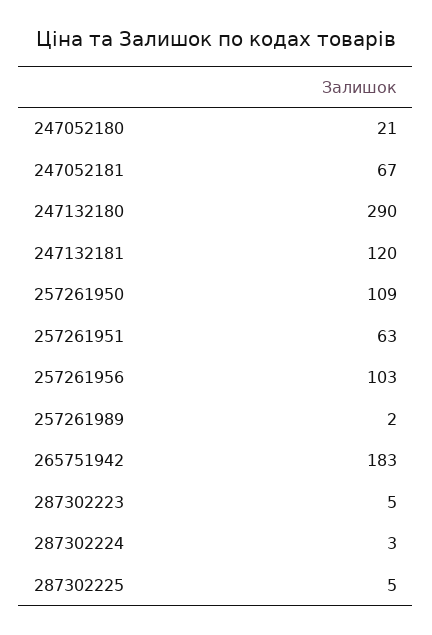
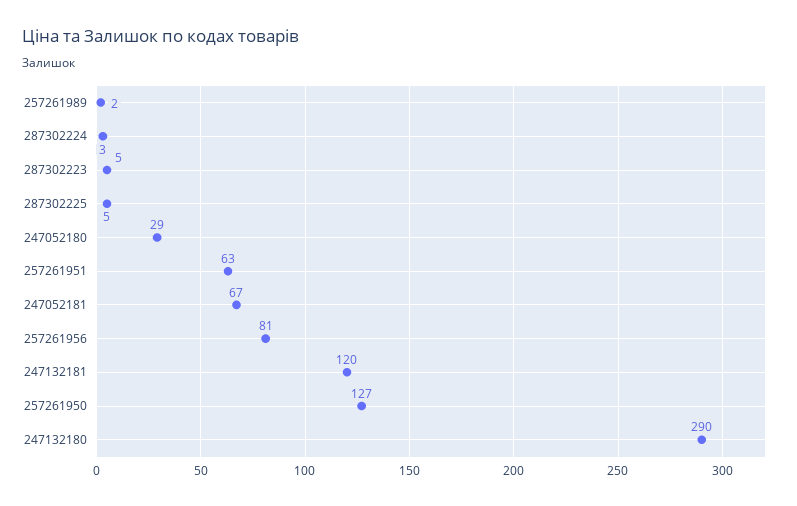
  {
-   "247052180": 21,
+   "247052180": 29,
    "247052181": 67,
    "247132180": 290,
    "247132181": 120,
-   "257261950": 109,
+   "257261950": 127,
    "257261951": 63,
-   "257261956": 103,
+   "257261956": 81,
    "257261989": 2,
-   "265751942": 183,
    "287302223": 5,
    "287302224": 3,
    "287302225": 5
  }

